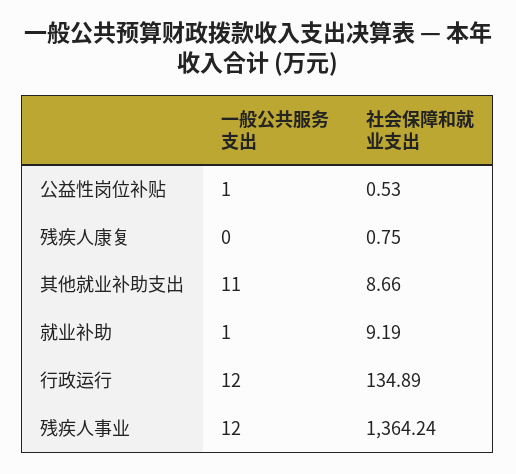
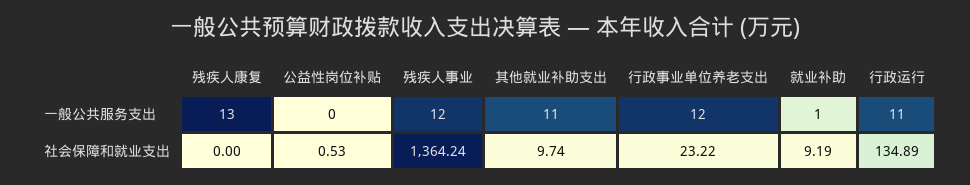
  {
    "一般公共服务支出": {
-     "公益性岗位补贴": 1,
+     "公益性岗位补贴": 0,
-     "残疾人康复": 0,
+     "残疾人康复": 13,
      "其他就业补助支出": 11,
      "就业补助": 1,
-     "行政运行": 12,
+     "行政运行": 11,
-     "残疾人事业": 12
+     "残疾人事业": 12,
+     "行政事业单位养老支出": 12
    },
    "社会保障和就业支出": {
      "公益性岗位补贴": 0.53,
-     "残疾人康复": 0.75,
+     "残疾人康复": 0,
-     "其他就业补助支出": 8.66,
+     "其他就业补助支出": 9.74,
      "就业补助": 9.19,
      "行政运行": 134.89,
-     "残疾人事业": 1364.24
+     "残疾人事业": 1364.24,
+     "行政事业单位养老支出": 23.22
    }
  }

